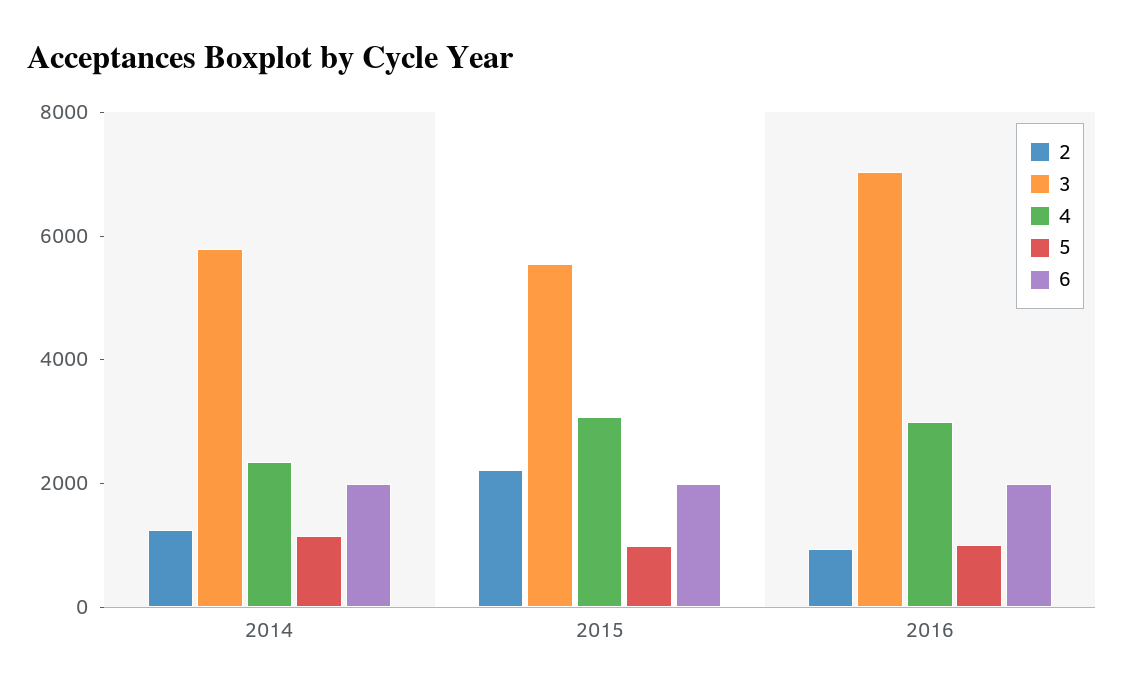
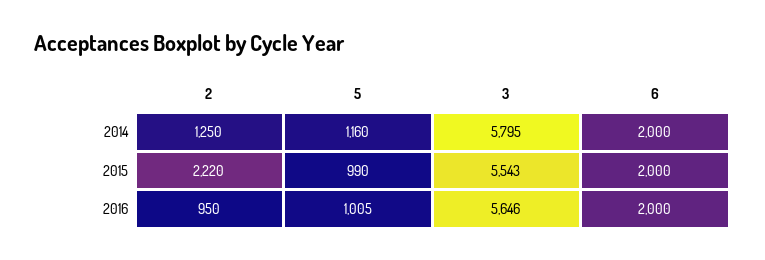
  {
    "2": {
      "2014": 1250,
      "2015": 2220,
      "2016": 950
    },
    "3": {
      "2014": 5795,
      "2015": 5543,
-     "2016": 7000
+     "2016": 5646
    },
-   "4": {
-     "2014": 2500,
-     "2015": 3000,
-     "2016": 3000
-   },
    "5": {
      "2014": 1160,
      "2015": 990,
      "2016": 1005
    },
    "6": {
      "2014": 2000,
      "2015": 2000,
      "2016": 2000
    }
  }

